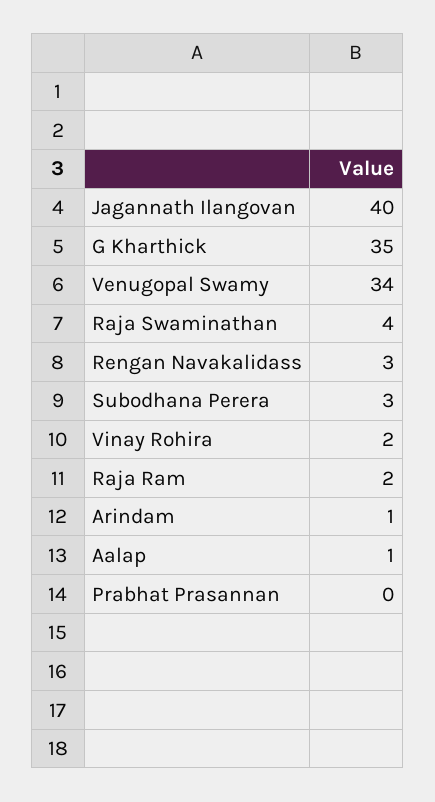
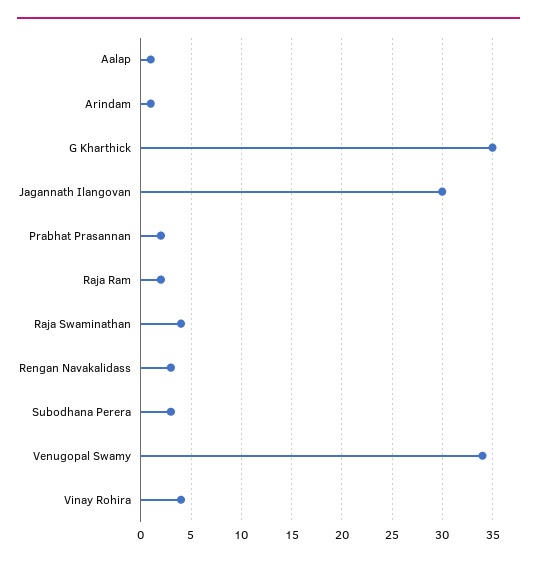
  {
-   "Jagannath Ilangovan": 40,
+   "Jagannath Ilangovan": 30,
    "G Kharthick": 35,
    "Venugopal Swamy": 34,
    "Raja Swaminathan": 4,
    "Rengan Navakalidass": 3,
    "Subodhana Perera": 3,
-   "Vinay Rohira": 2,
+   "Vinay Rohira": 4,
    "Raja Ram": 2,
    "Arindam": 1,
    "Aalap": 1,
-   "Prabhat Prasannan": 0
+   "Prabhat Prasannan": 2
  }

